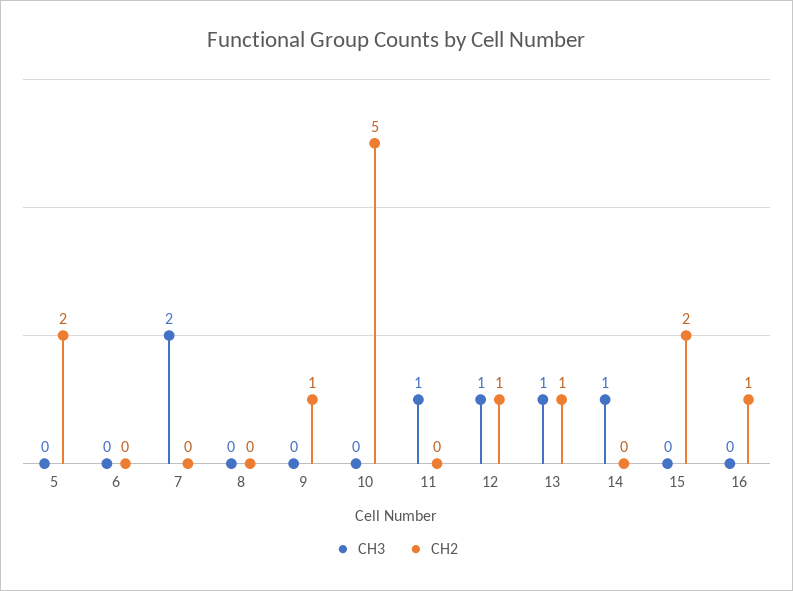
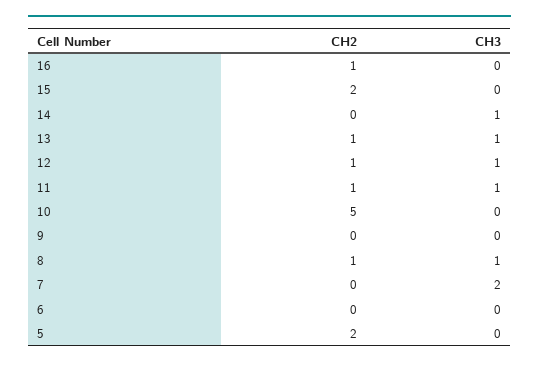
  {
    "CH3": {
      "5": 0,
      "6": 0,
      "7": 2,
-     "8": 0,
+     "8": 1,
      "9": 0,
      "10": 0,
      "11": 1,
      "12": 1,
      "13": 1,
      "14": 1,
      "15": 0,
      "16": 0
    },
    "CH2": {
      "5": 2,
      "6": 0,
      "7": 0,
-     "8": 0,
+     "8": 1,
-     "9": 1,
+     "9": 0,
      "10": 5,
-     "11": 0,
+     "11": 1,
      "12": 1,
      "13": 1,
      "14": 0,
      "15": 2,
      "16": 1
    }
  }

